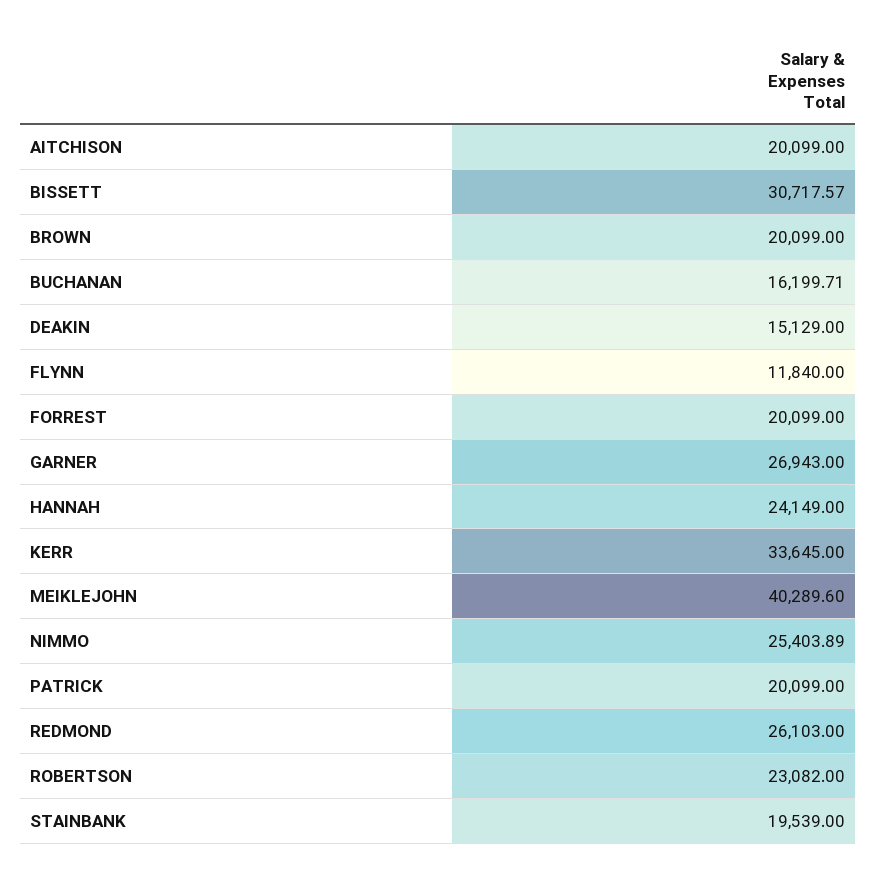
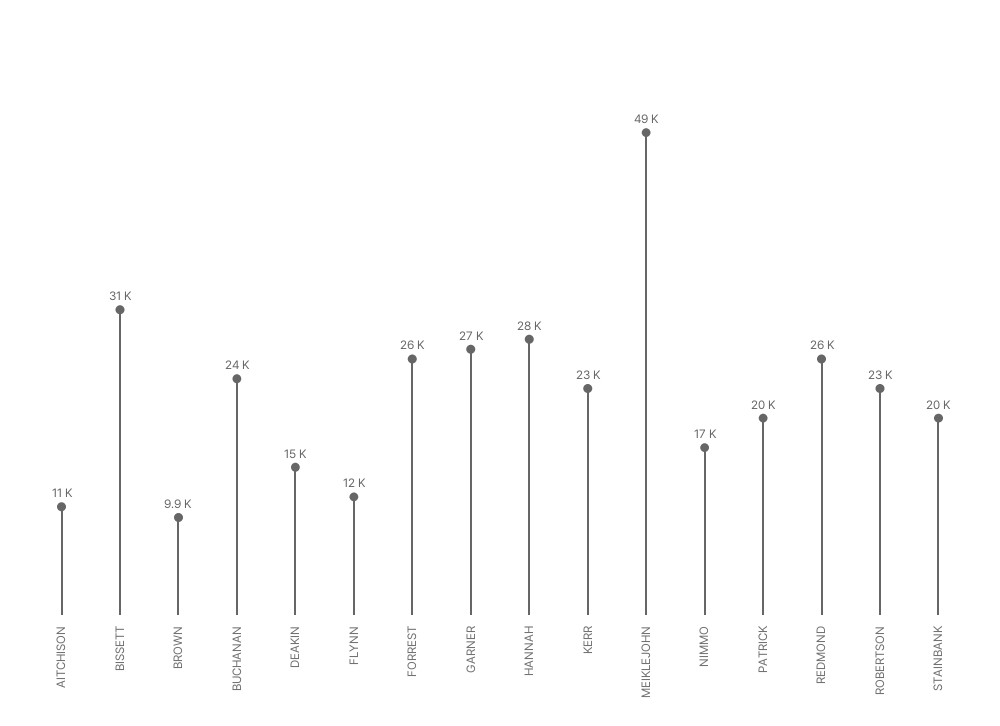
  {
-   "AITCHISON": 20099,
+   "AITCHISON": 11000,
    "BISSETT": 30717.57,
-   "BROWN": 20099,
+   "BROWN": 9900,
-   "BUCHANAN": 16199.71,
+   "BUCHANAN": 24000,
    "DEAKIN": 15129,
    "FLYNN": 11840,
-   "FORREST": 20099,
+   "FORREST": 26000,
    "GARNER": 26943,
-   "HANNAH": 24149,
+   "HANNAH": 28000,
-   "KERR": 33645,
+   "KERR": 23000,
-   "MEIKLEJOHN": 40289.6,
+   "MEIKLEJOHN": 49000,
-   "NIMMO": 25403.89,
+   "NIMMO": 17000,
    "PATRICK": 20099,
    "REDMOND": 26103,
    "ROBERTSON": 23082,
    "STAINBANK": 19539
  }

